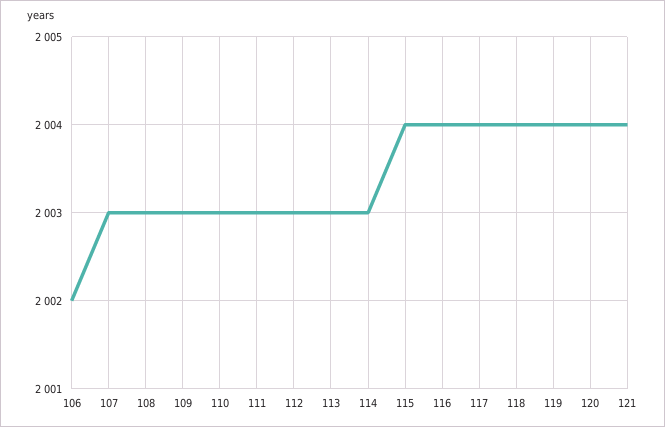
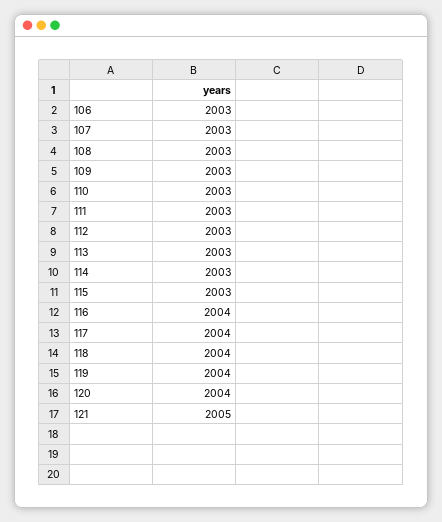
  {
-   "106": 2002,
+   "106": 2003,
    "107": 2003,
    "108": 2003,
    "109": 2003,
    "110": 2003,
    "111": 2003,
    "112": 2003,
    "113": 2003,
    "114": 2003,
-   "115": 2004,
+   "115": 2003,
    "116": 2004,
    "117": 2004,
    "118": 2004,
    "119": 2004,
    "120": 2004,
-   "121": 2004
+   "121": 2005
  }

